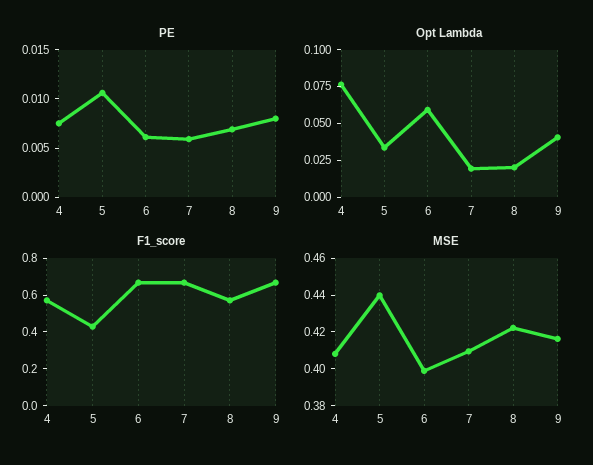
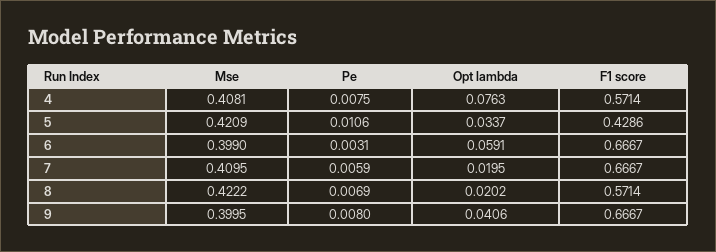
  {
    "PE": {
      "4": 0.0075,
      "5": 0.0106,
-     "6": 0.006,
+     "6": 0.0031,
      "7": 0.0059,
      "8": 0.0069,
      "9": 0.008
    },
    "Opt Lambda": {
      "4": 0.0763,
      "5": 0.0337,
      "6": 0.0591,
      "7": 0.0195,
      "8": 0.0202,
      "9": 0.0406
    },
    "F1_score": {
      "4": 0.5714,
      "5": 0.4286,
      "6": 0.6667,
      "7": 0.6667,
      "8": 0.5714,
      "9": 0.6667
    },
    "MSE": {
      "4": 0.4081,
-     "5": 0.44,
+     "5": 0.4209,
      "6": 0.399,
      "7": 0.4095,
      "8": 0.4222,
-     "9": 0.415
+     "9": 0.3995
    }
  }

